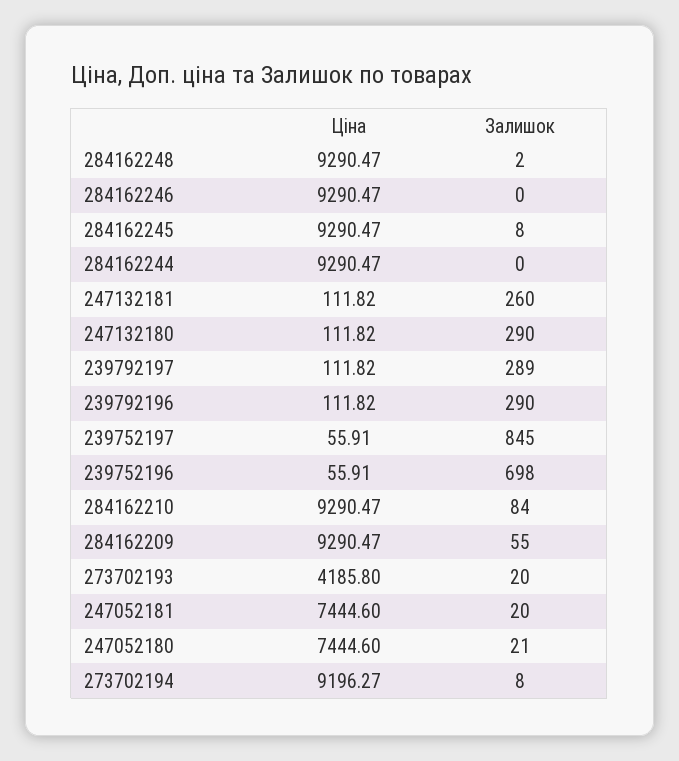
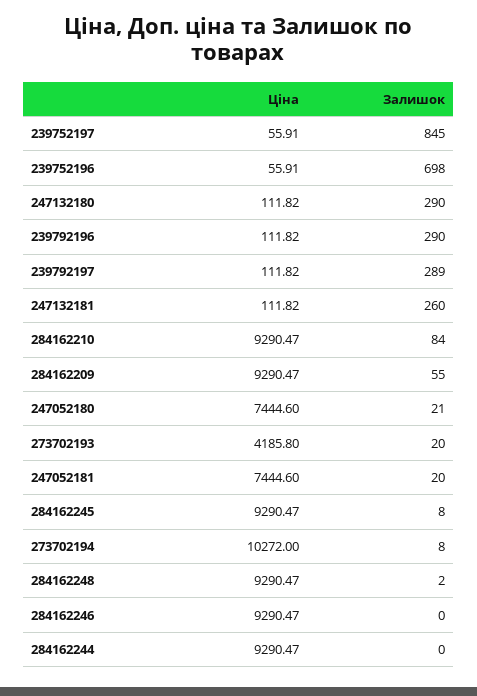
  {
    "Ціна": {
      "284162248": 9290.47,
      "284162246": 9290.47,
      "284162245": 9290.47,
      "284162244": 9290.47,
      "247132181": 111.82,
      "247132180": 111.82,
      "239792197": 111.82,
      "239792196": 111.82,
      "239752197": 55.91,
      "239752196": 55.91,
      "284162210": 9290.47,
      "284162209": 9290.47,
      "273702193": 4185.8,
      "247052181": 7444.6,
      "247052180": 7444.6,
-     "273702194": 9196.27
+     "273702194": 10272
    },
    "Залишок": {
      "284162248": 2,
      "284162246": 0,
      "284162245": 8,
      "284162244": 0,
      "247132181": 260,
      "247132180": 290,
      "239792197": 289,
      "239792196": 290,
      "239752197": 845,
      "239752196": 698,
      "284162210": 84,
      "284162209": 55,
      "273702193": 20,
      "247052181": 20,
      "247052180": 21,
      "273702194": 8
    }
  }

